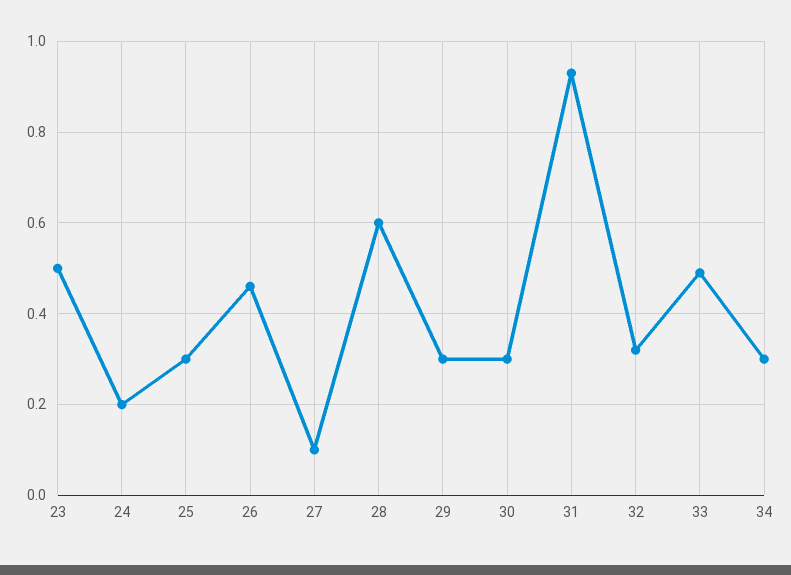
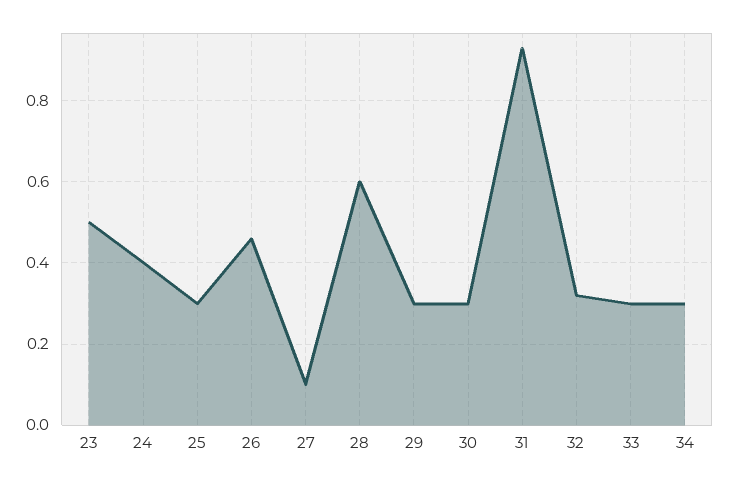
  {
    "23": 0.5,
-   "24": 0.2,
+   "24": 0.4,
    "25": 0.3,
    "26": 0.45,
    "27": 0.1,
    "28": 0.6,
    "29": 0.3,
    "30": 0.3,
    "31": 0.95,
    "32": 0.3,
-   "33": 0.5,
+   "33": 0.3,
    "34": 0.3
  }

